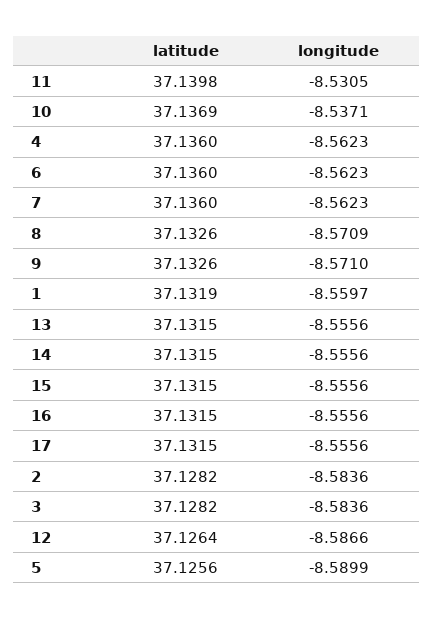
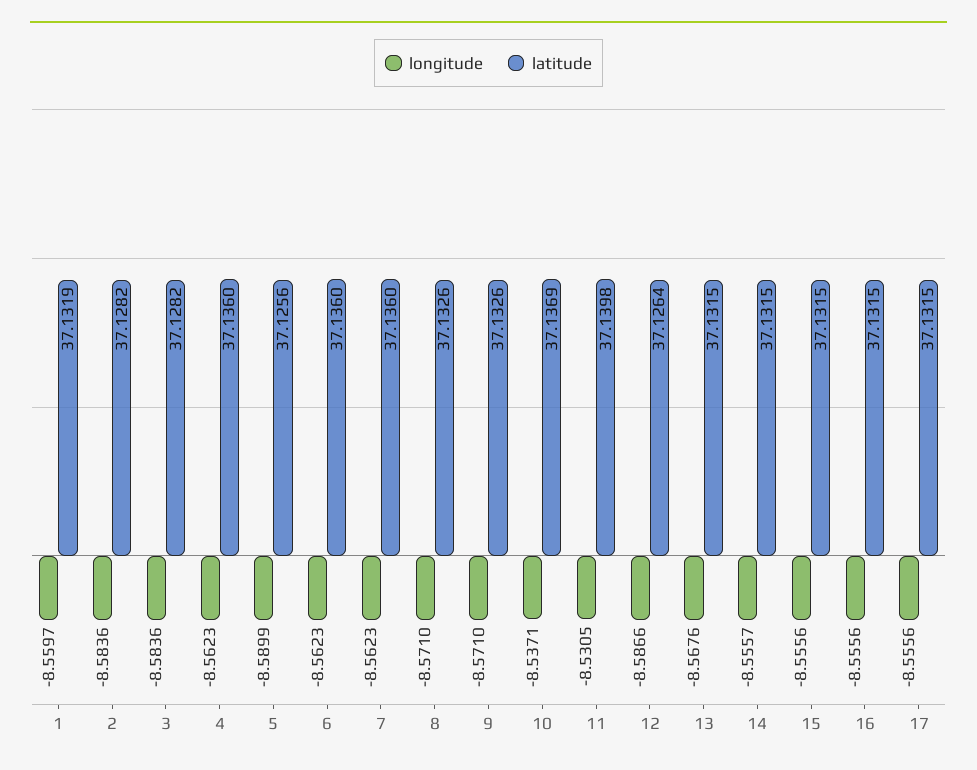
  {
    "latitude": {
      "11": 37.1398,
      "10": 37.1369,
      "4": 37.136,
      "6": 37.136,
      "7": 37.136,
      "8": 37.1326,
      "9": 37.1326,
      "1": 37.1319,
      "13": 37.1315,
      "14": 37.1315,
      "15": 37.1315,
      "16": 37.1315,
      "17": 37.1315,
      "2": 37.1282,
      "3": 37.1282,
      "12": 37.1264,
      "5": 37.1256
    },
    "longitude": {
      "11": -8.5305,
      "10": -8.5371,
      "4": -8.5623,
      "6": -8.5623,
      "7": -8.5623,
-     "8": -8.5709,
+     "8": -8.571,
      "9": -8.571,
      "1": -8.5597,
-     "13": -8.5556,
+     "13": -8.5676,
-     "14": -8.5556,
+     "14": -8.5557,
      "15": -8.5556,
      "16": -8.5556,
      "17": -8.5556,
      "2": -8.5836,
      "3": -8.5836,
      "12": -8.5866,
      "5": -8.5899
    }
  }

